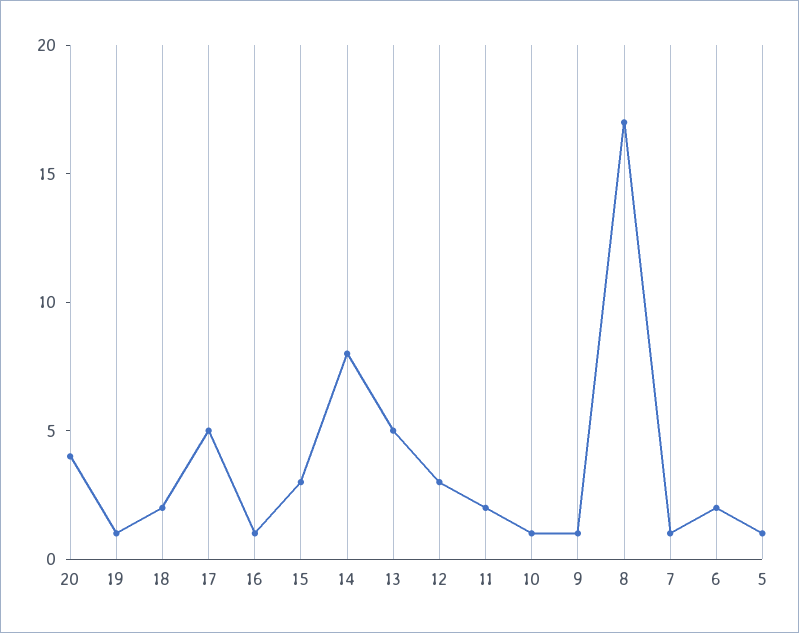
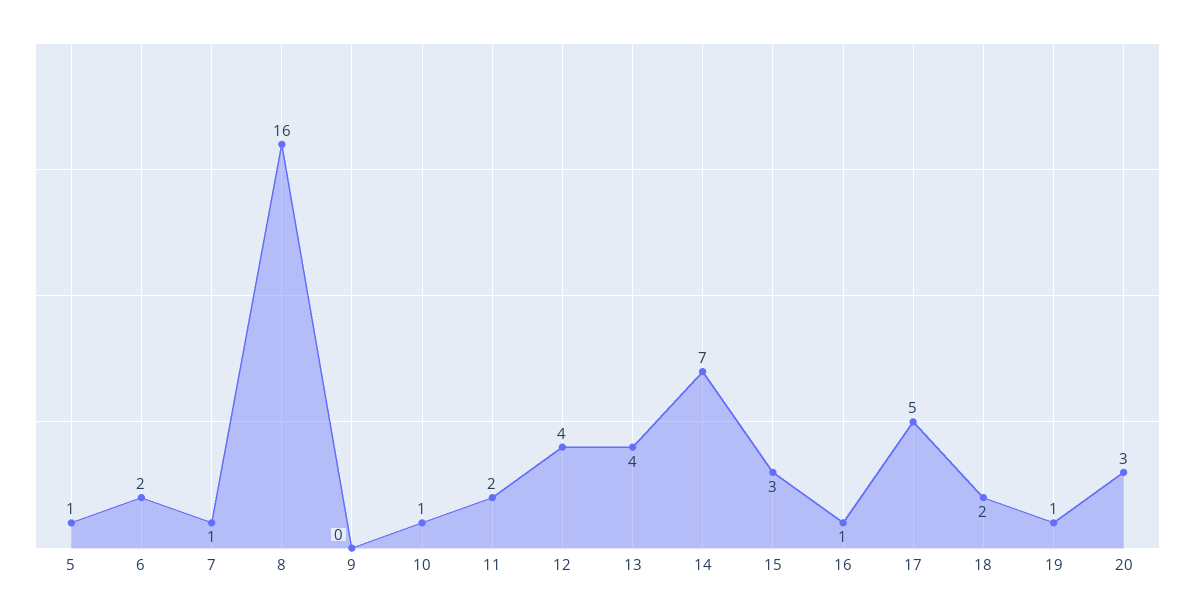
  {
-   "20": 4,
+   "20": 3,
    "19": 1,
    "18": 2,
    "17": 5,
    "16": 1,
    "15": 3,
-   "14": 8,
+   "14": 7,
-   "13": 5,
+   "13": 4,
-   "12": 3,
+   "12": 4,
    "11": 2,
    "10": 1,
-   "9": 1,
+   "9": 0,
-   "8": 17,
+   "8": 16,
    "7": 1,
    "6": 2,
    "5": 1
  }

